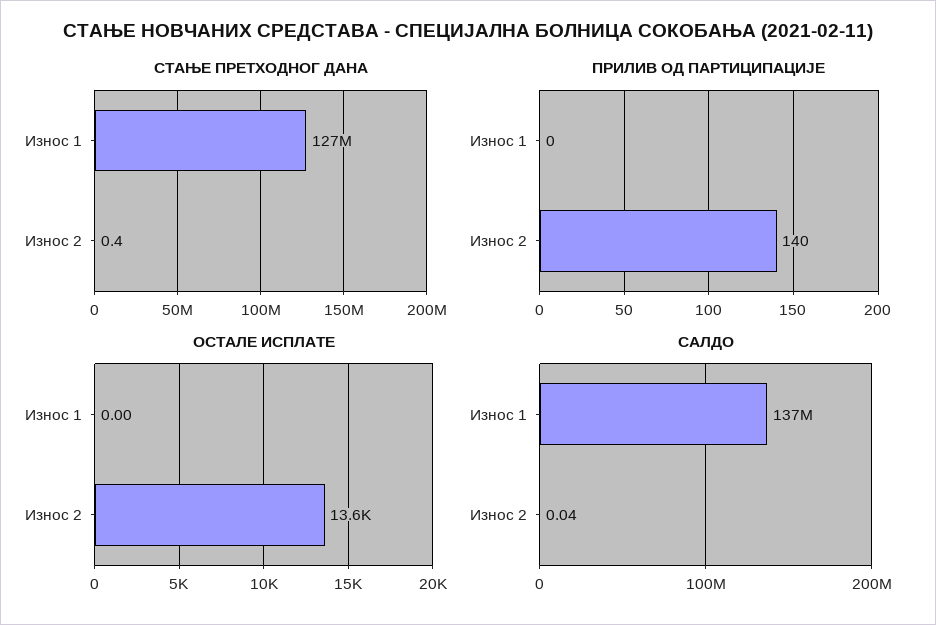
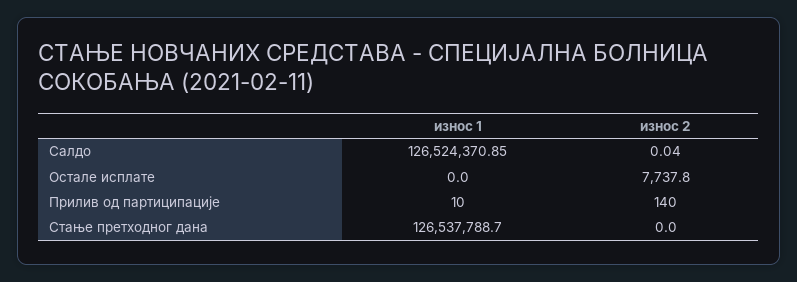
  {
    "СТАЊЕ ПРЕТХОДНОГ ДАНА": {
      "Износ 1": 126537788.7,
-     "Износ 2": 0.4
+     "Износ 2": 0
    },
    "ПРИЛИВ ОД ПАРТИЦИПАЦИЈЕ": {
-     "Износ 1": 0,
+     "Износ 1": 10,
      "Износ 2": 140
    },
    "ОСТАЛЕ ИСПЛАТЕ": {
      "Износ 1": 0,
-     "Износ 2": 13600
+     "Износ 2": 7737.8
    },
    "САЛДО": {
-     "Износ 1": 137000000,
+     "Износ 1": 126524370.85,
      "Износ 2": 0.04
    }
  }

